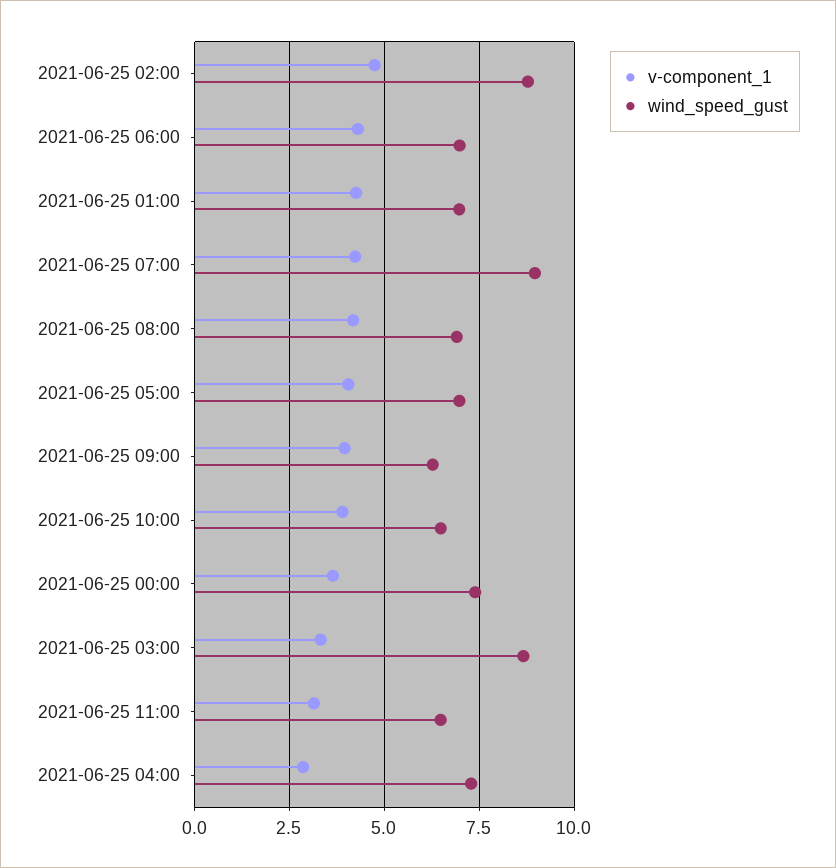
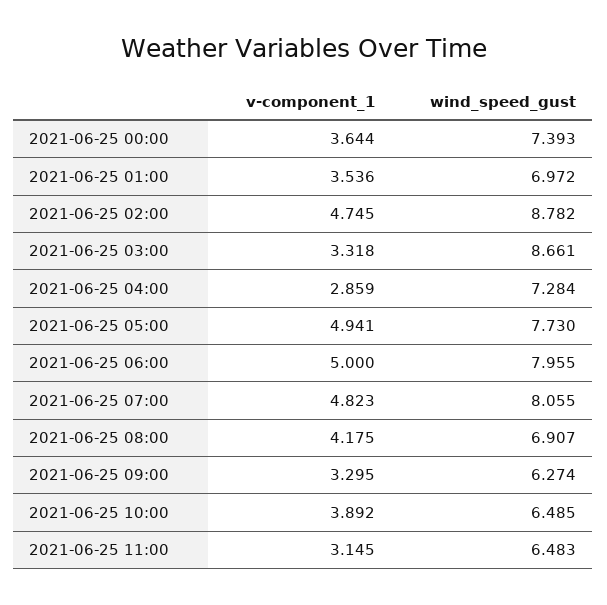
  {
    "v-component_1": {
      "2021-06-25 02:00": 4.745,
-     "2021-06-25 06:00": 4.25,
+     "2021-06-25 06:00": 5,
-     "2021-06-25 01:00": 4.25,
+     "2021-06-25 01:00": 3.536,
-     "2021-06-25 07:00": 4.25,
+     "2021-06-25 07:00": 4.823,
      "2021-06-25 08:00": 4.175,
-     "2021-06-25 05:00": 4,
+     "2021-06-25 05:00": 4.941,
-     "2021-06-25 09:00": 4,
+     "2021-06-25 09:00": 3.295,
      "2021-06-25 10:00": 3.892,
      "2021-06-25 00:00": 3.644,
      "2021-06-25 03:00": 3.318,
      "2021-06-25 11:00": 3.145,
      "2021-06-25 04:00": 2.859
    },
    "wind_speed_gust": {
      "2021-06-25 02:00": 8.782,
-     "2021-06-25 06:00": 7,
+     "2021-06-25 06:00": 7.955,
      "2021-06-25 01:00": 6.972,
-     "2021-06-25 07:00": 9,
+     "2021-06-25 07:00": 8.055,
      "2021-06-25 08:00": 6.907,
-     "2021-06-25 05:00": 7,
+     "2021-06-25 05:00": 7.73,
      "2021-06-25 09:00": 6.274,
      "2021-06-25 10:00": 6.485,
      "2021-06-25 00:00": 7.393,
      "2021-06-25 03:00": 8.661,
      "2021-06-25 11:00": 6.483,
      "2021-06-25 04:00": 7.284
    }
  }

